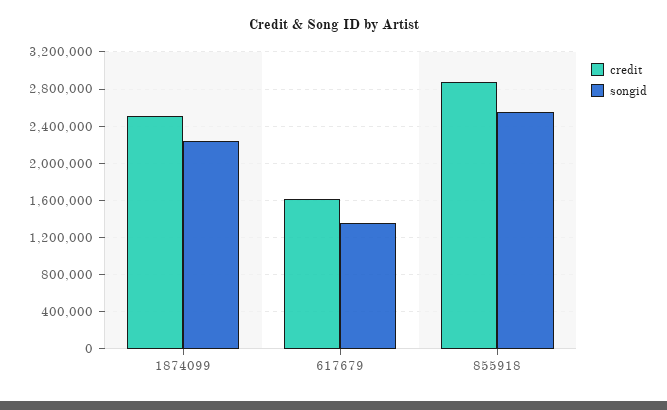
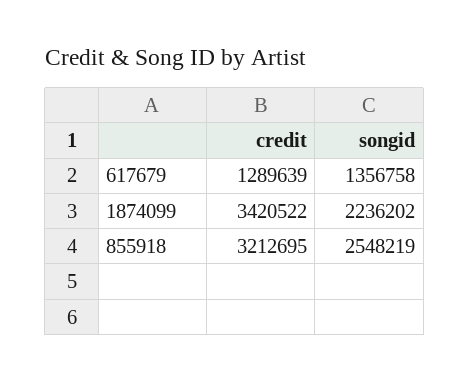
  {
    "credit": {
-     "1874099": 2500000,
+     "1874099": 3420522,
-     "617679": 1600000,
+     "617679": 1289639,
-     "855918": 2900000
+     "855918": 3212695
    },
    "songid": {
      "1874099": 2236202,
      "617679": 1356758,
      "855918": 2548219
    }
  }

